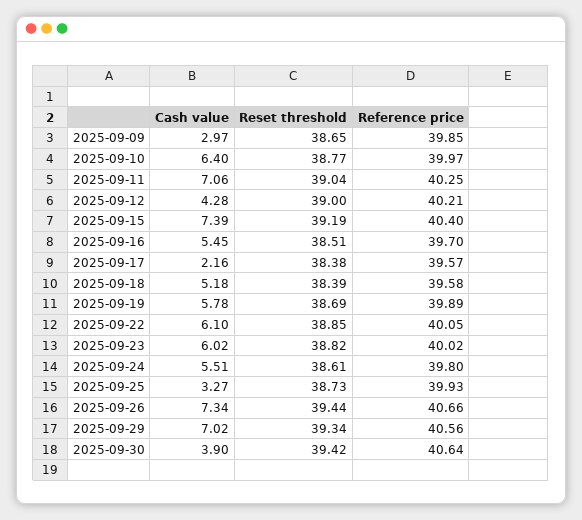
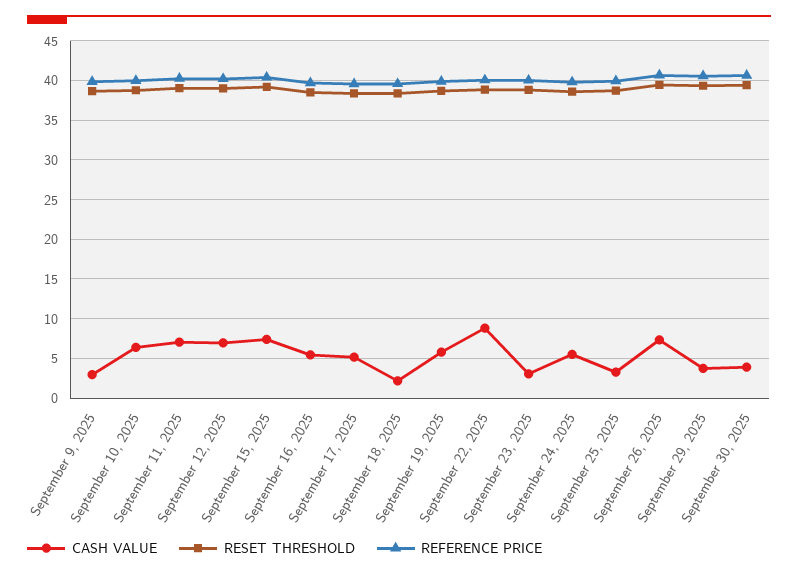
  {
    "Cash value": {
      "2025-09-09": 2.97,
      "2025-09-10": 6.4,
      "2025-09-11": 7.06,
-     "2025-09-12": 4.28,
+     "2025-09-12": 7,
      "2025-09-15": 7.39,
      "2025-09-16": 5.45,
-     "2025-09-17": 2.16,
+     "2025-09-17": 5,
-     "2025-09-18": 5.18,
+     "2025-09-18": 2,
      "2025-09-19": 5.78,
-     "2025-09-22": 6.1,
+     "2025-09-22": 9,
-     "2025-09-23": 6.02,
+     "2025-09-23": 3,
      "2025-09-24": 5.51,
      "2025-09-25": 3.27,
      "2025-09-26": 7.34,
-     "2025-09-29": 7.02,
+     "2025-09-29": 4,
      "2025-09-30": 3.9
    },
    "Reset threshold": {
      "2025-09-09": 38.65,
      "2025-09-10": 38.77,
      "2025-09-11": 39.04,
      "2025-09-12": 39,
      "2025-09-15": 39.19,
      "2025-09-16": 38.51,
      "2025-09-17": 38.38,
      "2025-09-18": 38.39,
      "2025-09-19": 38.69,
      "2025-09-22": 38.85,
      "2025-09-23": 38.82,
      "2025-09-24": 38.61,
      "2025-09-25": 38.73,
      "2025-09-26": 39.44,
      "2025-09-29": 39.34,
      "2025-09-30": 39.42
    },
    "Reference price": {
      "2025-09-09": 39.85,
      "2025-09-10": 39.97,
      "2025-09-11": 40.25,
      "2025-09-12": 40.21,
      "2025-09-15": 40.4,
      "2025-09-16": 39.7,
      "2025-09-17": 39.57,
      "2025-09-18": 39.58,
      "2025-09-19": 39.89,
      "2025-09-22": 40.05,
      "2025-09-23": 40.02,
      "2025-09-24": 39.8,
      "2025-09-25": 39.93,
      "2025-09-26": 40.66,
      "2025-09-29": 40.56,
      "2025-09-30": 40.64
    }
  }

